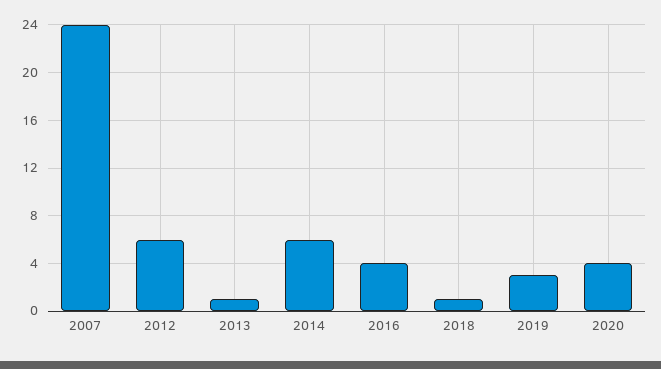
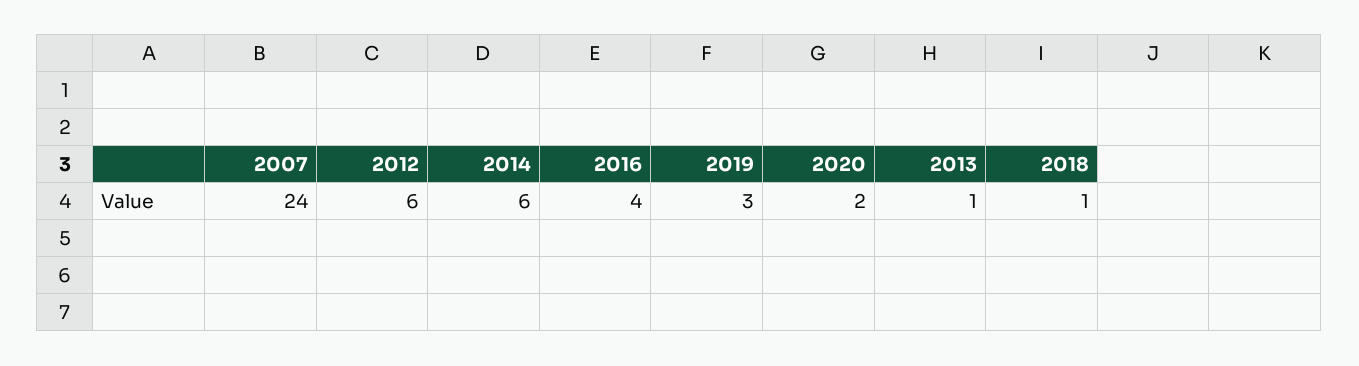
  {
    "2007": 24,
    "2012": 6,
    "2013": 1,
    "2014": 6,
    "2016": 4,
    "2018": 1,
    "2019": 3,
-   "2020": 4
+   "2020": 2
  }

